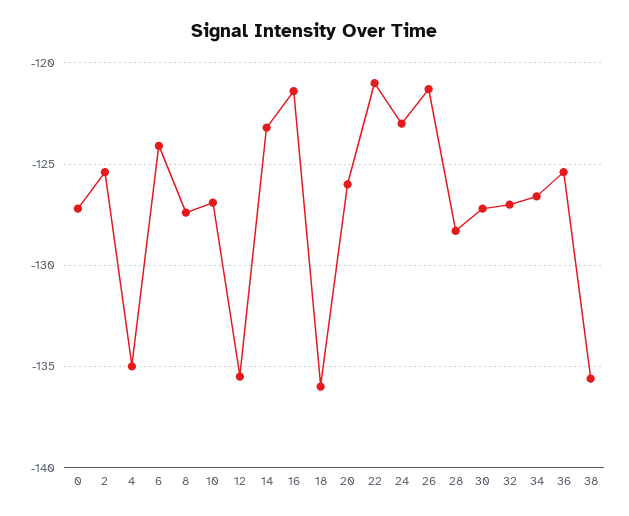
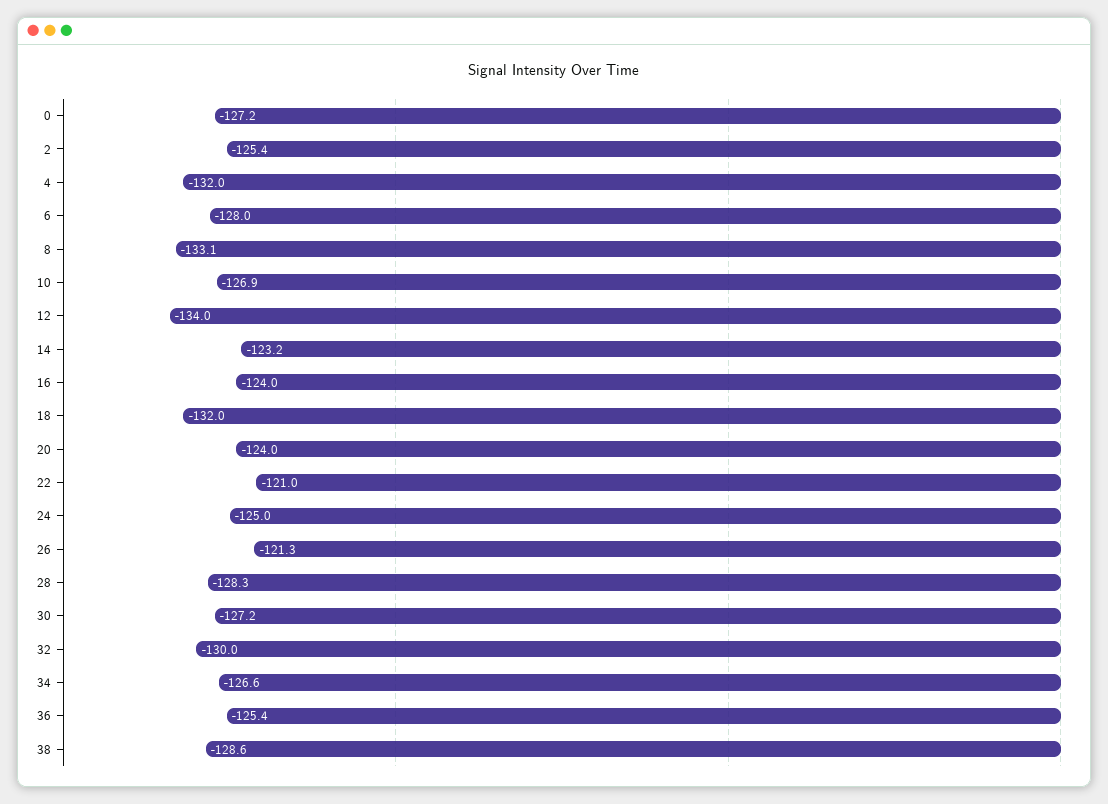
  {
    "0": -127.2,
    "2": -125.4,
-   "4": -135,
+   "4": -132,
-   "6": -124,
+   "6": -128,
-   "8": -127.5,
+   "8": -133.1,
    "10": -126.9,
-   "12": -135.5,
+   "12": -134,
    "14": -123.2,
-   "16": -121.5,
+   "16": -124,
-   "18": -136,
+   "18": -132,
-   "20": -126,
+   "20": -124,
    "22": -121,
-   "24": -123,
+   "24": -125,
    "26": -121.3,
    "28": -128.3,
    "30": -127.2,
-   "32": -127,
+   "32": -130,
    "34": -126.6,
    "36": -125.4,
-   "38": -135.5
+   "38": -128.6
  }

